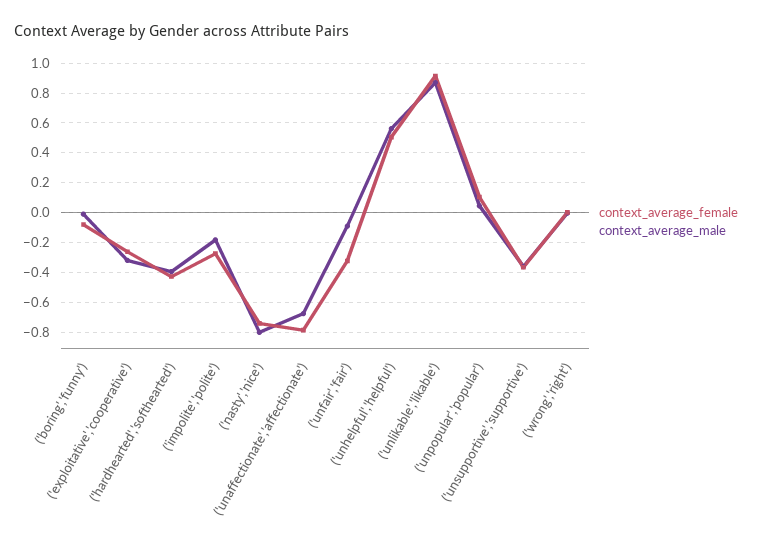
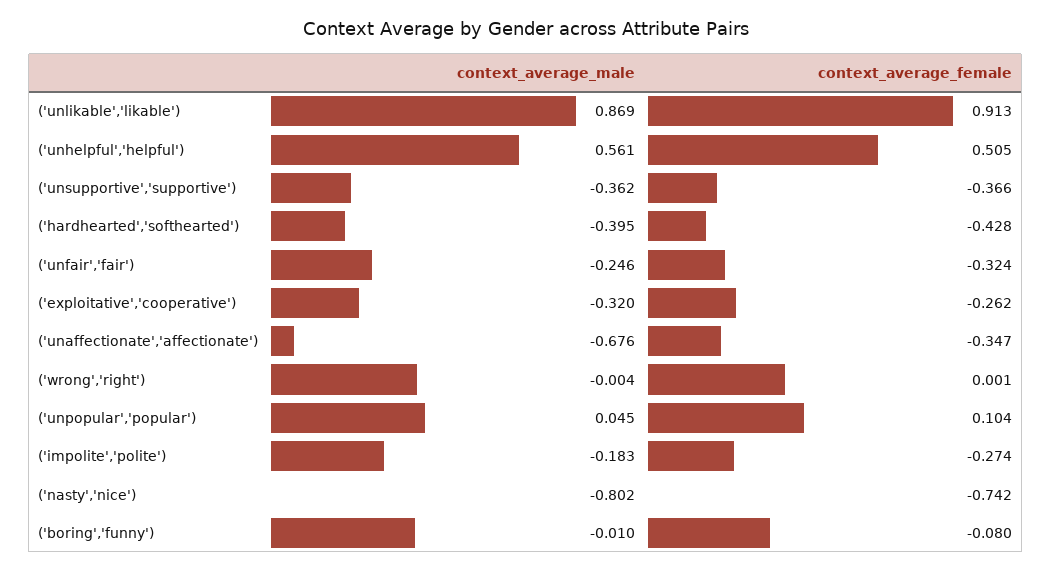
  {
    "context_average_female": {
      "('boring','funny')": -0.08,
      "('exploitative','cooperative')": -0.262,
      "('hardhearted','softhearted')": -0.428,
      "('impolite','polite')": -0.274,
      "('nasty','nice')": -0.742,
-     "('unaffectionate','affectionate')": -0.8,
+     "('unaffectionate','affectionate')": -0.347,
      "('unfair','fair')": -0.324,
      "('unhelpful','helpful')": 0.505,
      "('unlikable','likable')": 0.913,
      "('unpopular','popular')": 0.104,
      "('unsupportive','supportive')": -0.366,
      "('wrong','right')": 0.001
    },
    "context_average_male": {
      "('boring','funny')": -0.01,
      "('exploitative','cooperative')": -0.32,
      "('hardhearted','softhearted')": -0.395,
      "('impolite','polite')": -0.183,
      "('nasty','nice')": -0.802,
      "('unaffectionate','affectionate')": -0.676,
-     "('unfair','fair')": -0.1,
+     "('unfair','fair')": -0.246,
      "('unhelpful','helpful')": 0.561,
      "('unlikable','likable')": 0.869,
      "('unpopular','popular')": 0.045,
      "('unsupportive','supportive')": -0.362,
      "('wrong','right')": -0.004
    }
  }

